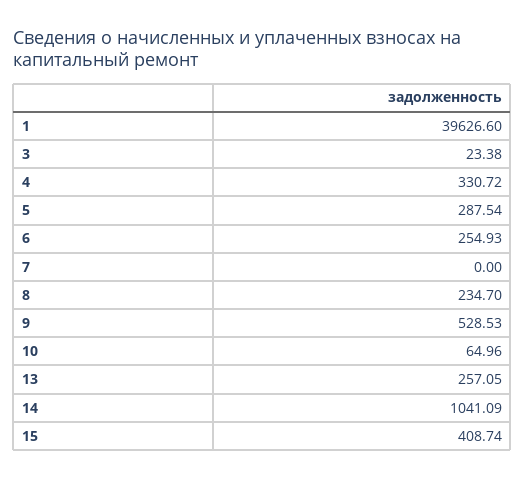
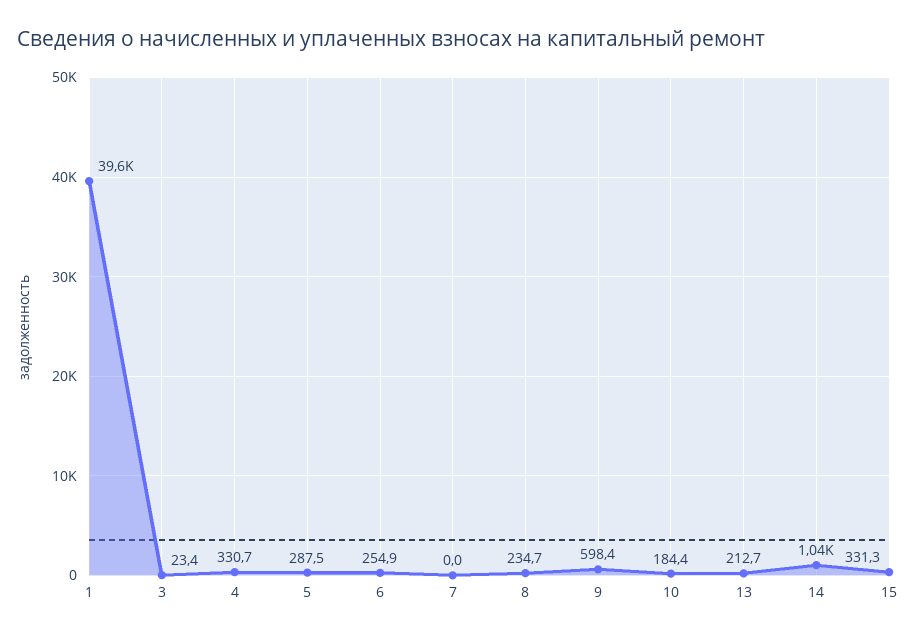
  {
    "1": 39626.6,
    "3": 23.38,
    "4": 330.72,
    "5": 287.54,
    "6": 254.93,
    "7": 0,
    "8": 234.7,
-   "9": 528.53,
+   "9": 598.4,
-   "10": 64.96,
+   "10": 184.4,
-   "13": 257.05,
+   "13": 212.7,
    "14": 1041.09,
-   "15": 408.74
+   "15": 331.3
  }

